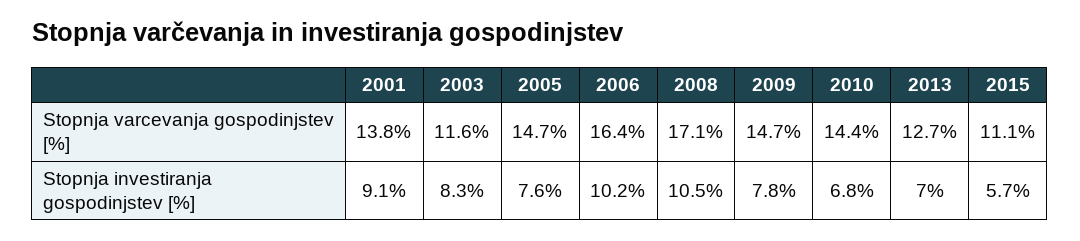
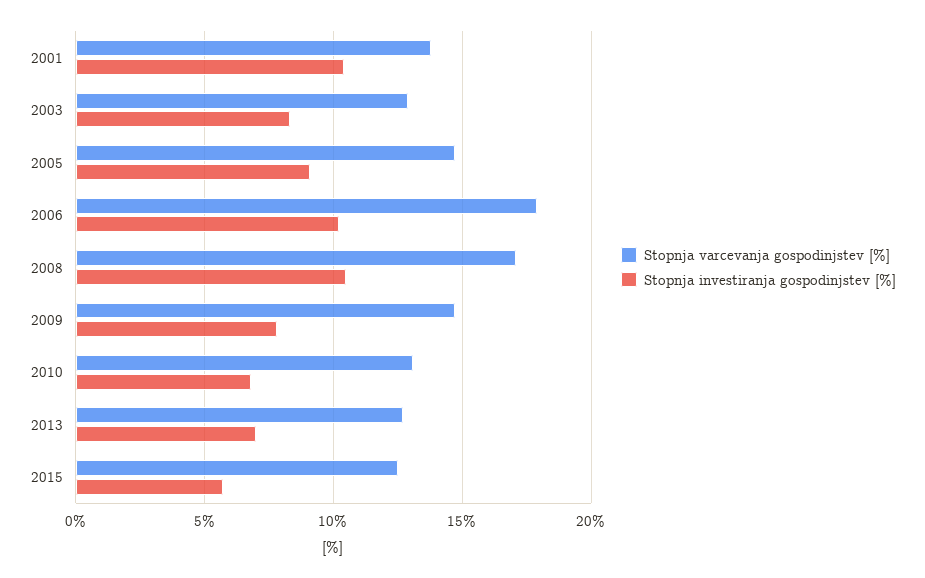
  {
    "Stopnja varcevanja gospodinjstev [%]": {
      "2001": 13.8,
-     "2003": 11.6,
+     "2003": 13,
      "2005": 14.7,
-     "2006": 16.4,
+     "2006": 18,
      "2008": 17.1,
      "2009": 14.7,
-     "2010": 14.4,
+     "2010": 13,
      "2013": 12.7,
-     "2015": 11.1
+     "2015": 12.5
    },
    "Stopnja investiranja gospodinjstev [%]": {
-     "2001": 9.1,
+     "2001": 10.5,
      "2003": 8.3,
-     "2005": 7.6,
+     "2005": 9,
      "2006": 10.2,
      "2008": 10.5,
      "2009": 7.8,
      "2010": 6.8,
      "2013": 7,
      "2015": 5.7
    }
  }

